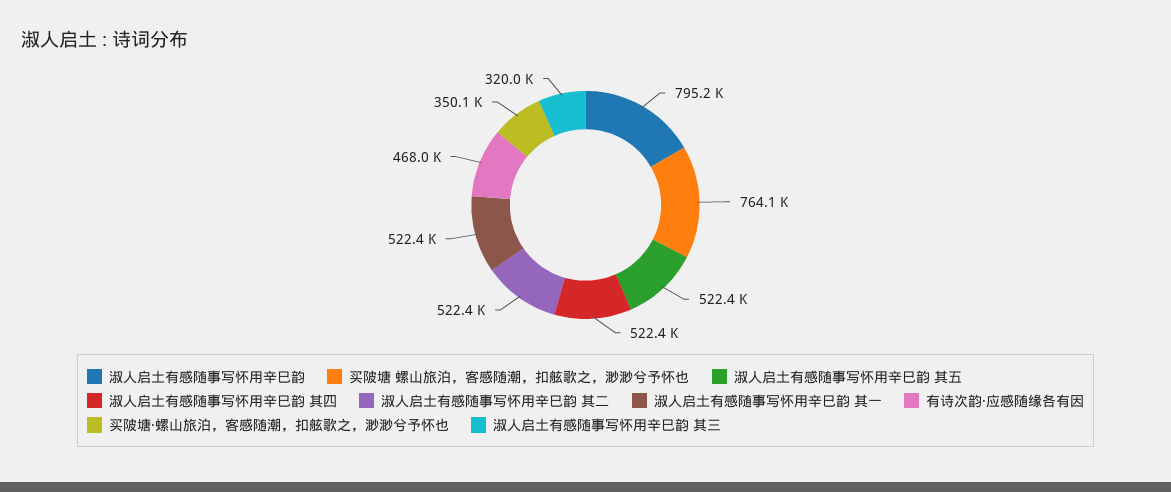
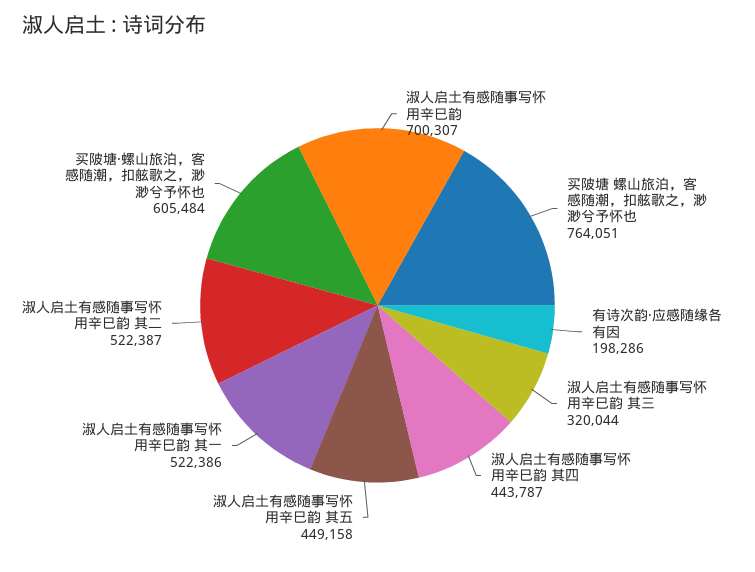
  {
-   "淑人启土有感随事写怀用辛巳韵": 795200,
+   "淑人启土有感随事写怀用辛巳韵": 700307,
    "买陂塘 螺山旅泊，客感随潮，扣舷歌之，渺渺兮予怀也": 764051,
-   "淑人启土有感随事写怀用辛巳韵 其五": 522400,
+   "淑人启土有感随事写怀用辛巳韵 其五": 449158,
-   "淑人启土有感随事写怀用辛巳韵 其四": 522400,
+   "淑人启土有感随事写怀用辛巳韵 其四": 443787,
    "淑人启土有感随事写怀用辛巳韵 其二": 522387,
    "淑人启土有感随事写怀用辛巳韵 其一": 522386,
-   "有诗次韵·应感随缘各有因": 468000,
+   "有诗次韵·应感随缘各有因": 198286,
-   "买陂塘·螺山旅泊，客感随潮，扣舷歌之，渺渺兮予怀也": 350100,
+   "买陂塘·螺山旅泊，客感随潮，扣舷歌之，渺渺兮予怀也": 605484,
    "淑人启土有感随事写怀用辛巳韵 其三": 320044
  }

